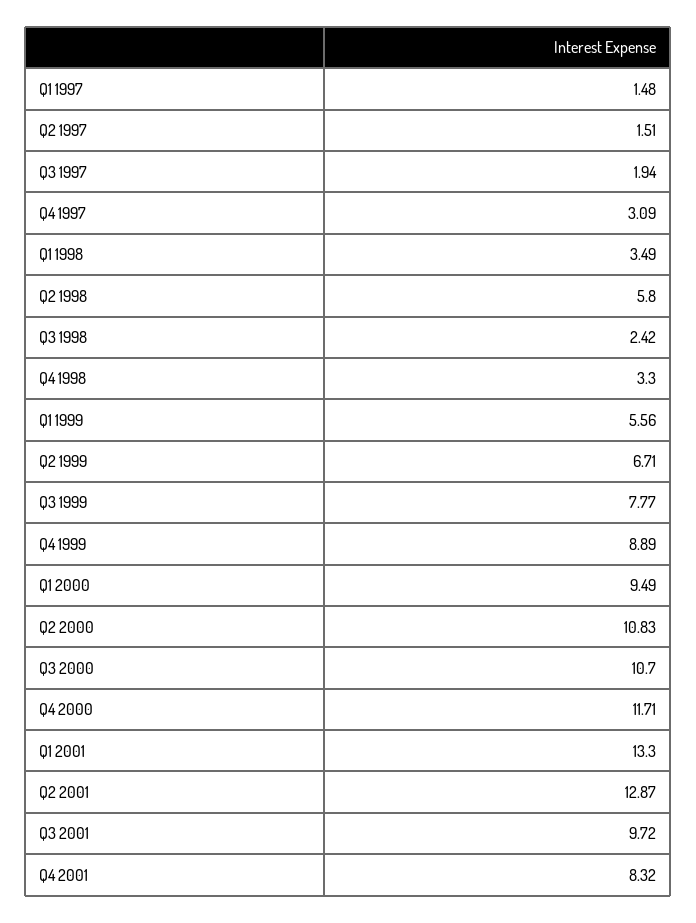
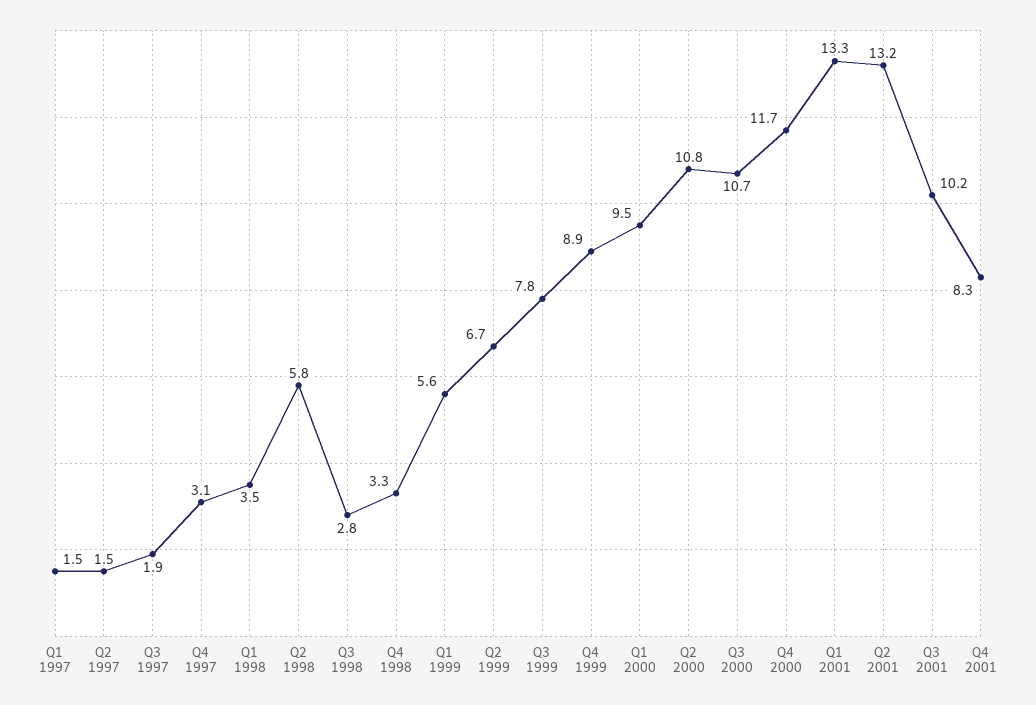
  {
    "Q1 1997": 1.48,
    "Q2 1997": 1.51,
    "Q3 1997": 1.94,
    "Q4 1997": 3.09,
    "Q1 1998": 3.49,
    "Q2 1998": 5.8,
-   "Q3 1998": 2.42,
+   "Q3 1998": 2.8,
    "Q4 1998": 3.3,
    "Q1 1999": 5.56,
    "Q2 1999": 6.71,
    "Q3 1999": 7.77,
    "Q4 1999": 8.89,
    "Q1 2000": 9.49,
    "Q2 2000": 10.83,
    "Q3 2000": 10.7,
    "Q4 2000": 11.71,
    "Q1 2001": 13.3,
-   "Q2 2001": 12.87,
+   "Q2 2001": 13.2,
-   "Q3 2001": 9.72,
+   "Q3 2001": 10.2,
    "Q4 2001": 8.32
  }

